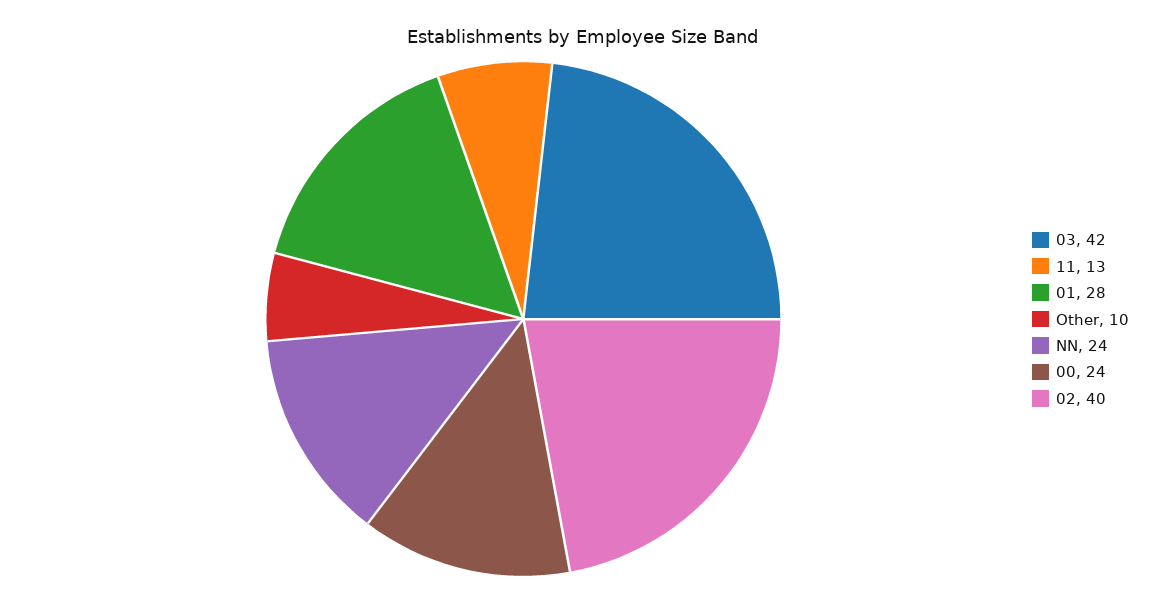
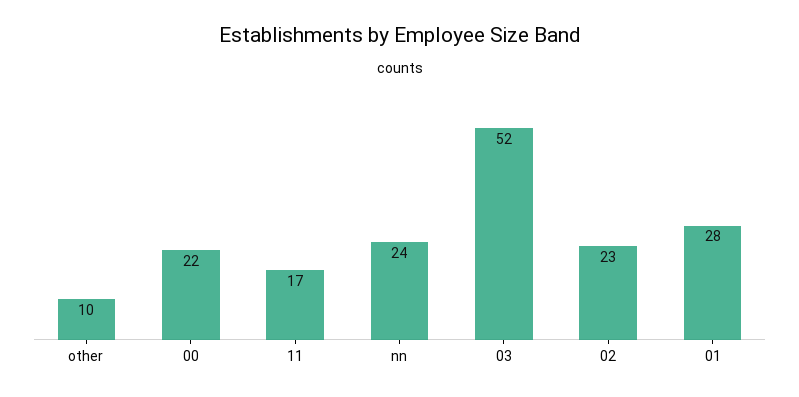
  {
-   "03": 42,
+   "03": 52,
-   "11": 13,
+   "11": 17,
    "01": 28,
    "Other": 10,
    "NN": 24,
-   "00": 24,
+   "00": 22,
-   "02": 40
+   "02": 23
  }

